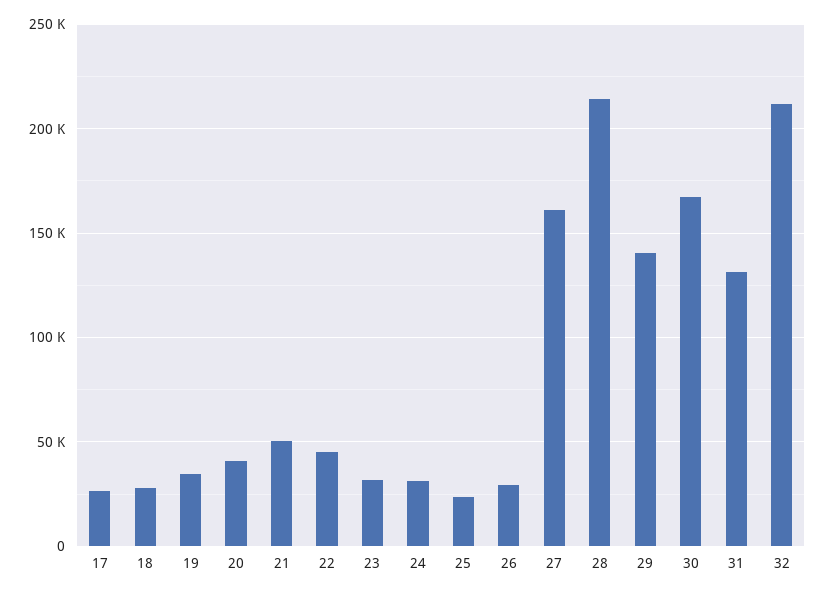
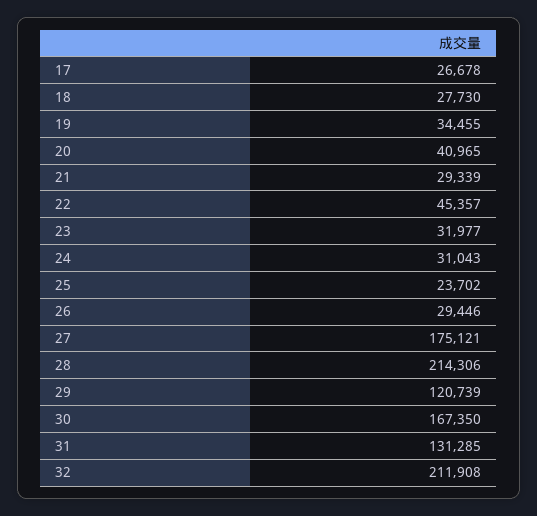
  {
    "17": 26678,
    "18": 27730,
    "19": 34455,
    "20": 40965,
-   "21": 50000,
+   "21": 29339,
    "22": 45357,
    "23": 31977,
    "24": 31043,
    "25": 23702,
    "26": 29446,
-   "27": 160000,
+   "27": 175121,
    "28": 214306,
-   "29": 140000,
+   "29": 120739,
    "30": 167350,
    "31": 131285,
    "32": 211908
  }

